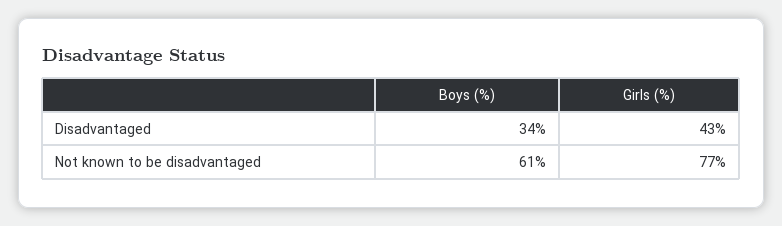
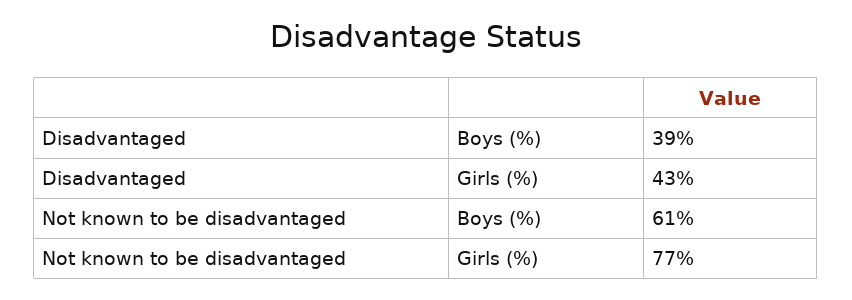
  {
    "Boys (%)": {
-     "Disadvantaged": 34,
+     "Disadvantaged": 39,
      "Not known to be disadvantaged": 61
    },
    "Girls (%)": {
      "Disadvantaged": 43,
      "Not known to be disadvantaged": 77
    }
  }

